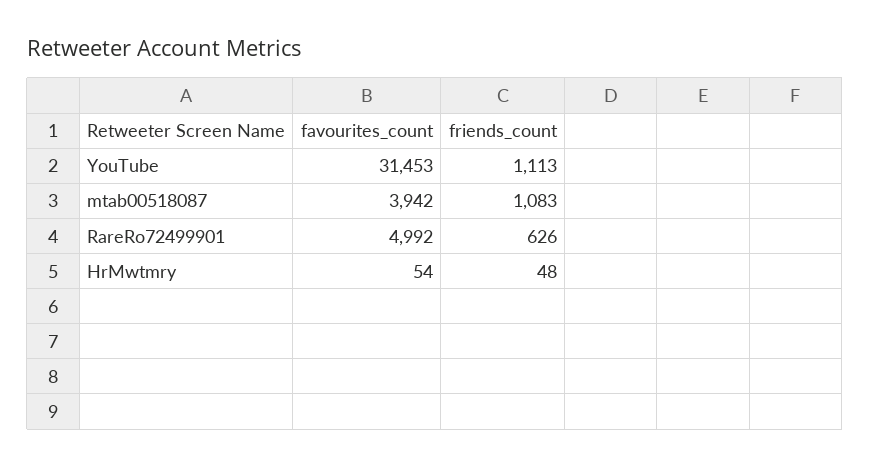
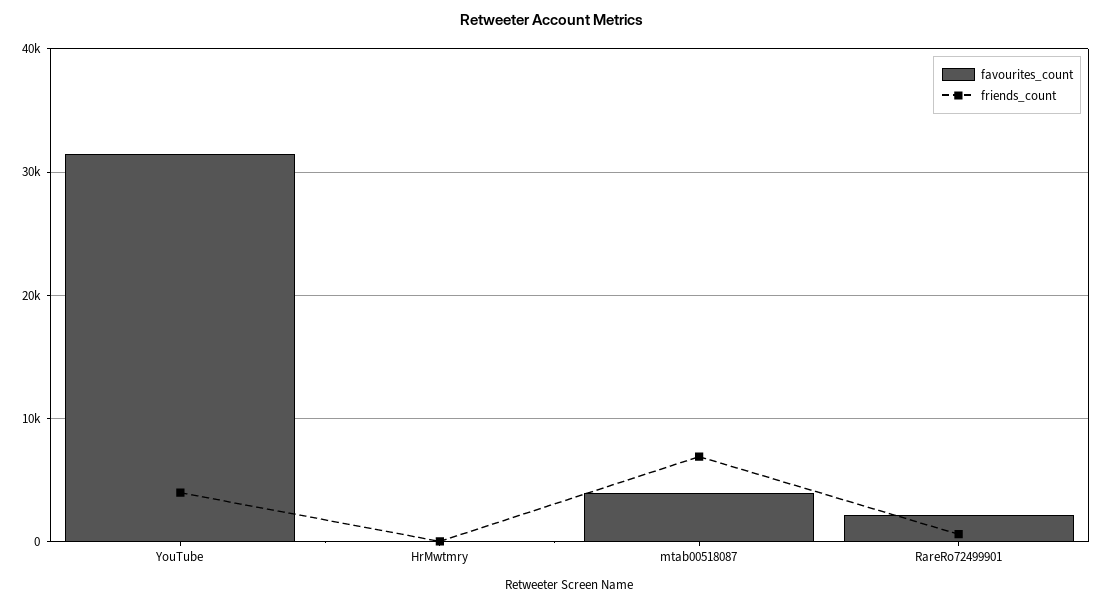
  {
    "favourites_count": {
      "YouTube": 31453,
      "mtab00518087": 3942,
-     "RareRo72499901": 4992,
+     "RareRo72499901": 2000,
      "HrMwtmry": 54
    },
    "friends_count": {
-     "YouTube": 1113,
+     "YouTube": 4000,
-     "mtab00518087": 1083,
+     "mtab00518087": 7000,
      "RareRo72499901": 626,
      "HrMwtmry": 48
    }
  }

